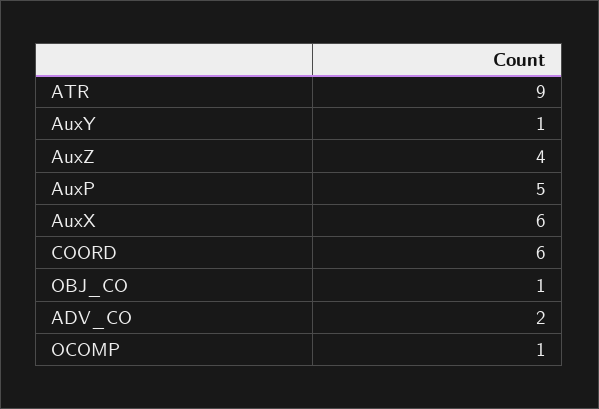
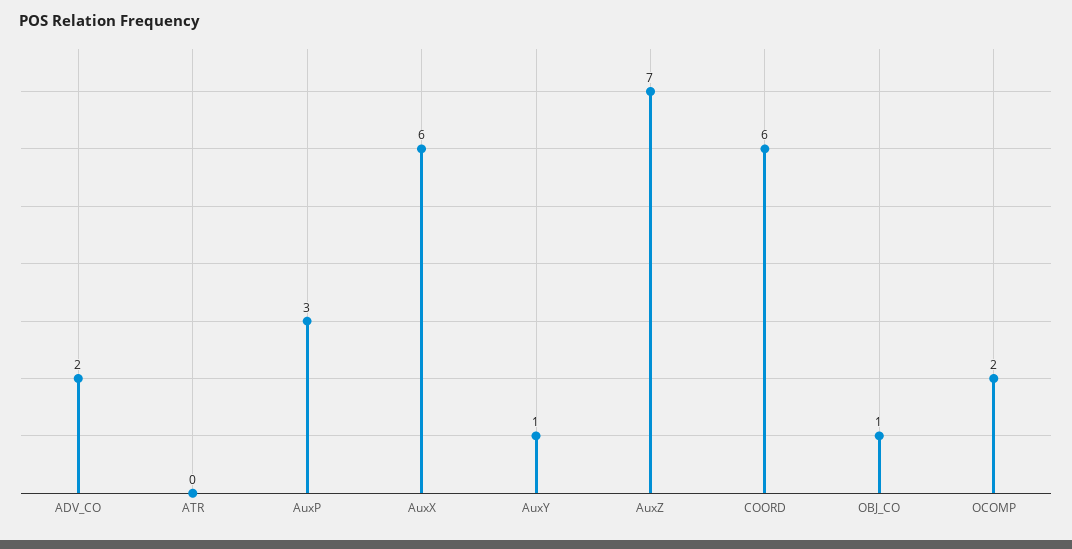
  {
-   "ATR": 9,
+   "ATR": 0,
    "AuxY": 1,
-   "AuxZ": 4,
+   "AuxZ": 7,
-   "AuxP": 5,
+   "AuxP": 3,
    "AuxX": 6,
    "COORD": 6,
    "OBJ_CO": 1,
    "ADV_CO": 2,
-   "OCOMP": 1
+   "OCOMP": 2
  }

